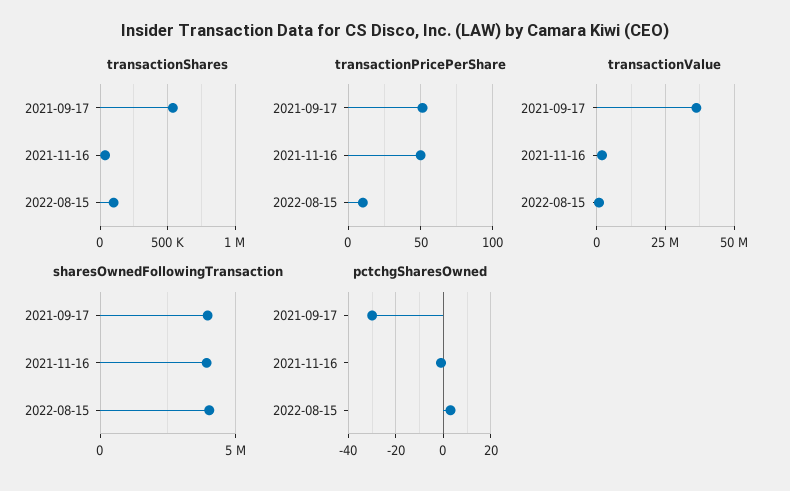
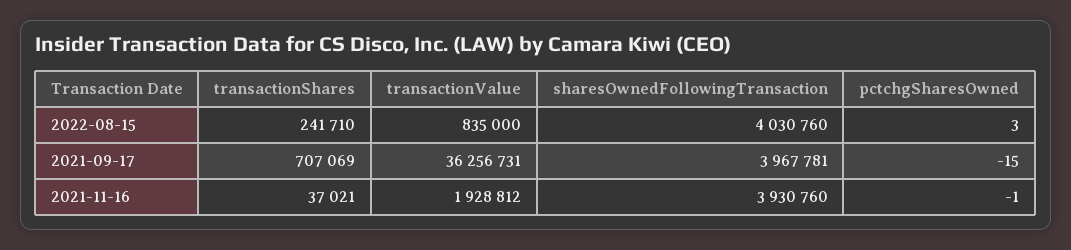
  {
    "transactionShares": {
-     "2021-09-17": 550000,
+     "2021-09-17": 707069,
      "2021-11-16": 37021,
-     "2022-08-15": 100000
+     "2022-08-15": 241710
    },
-   "transactionPricePerShare": {
-     "2021-09-17": 50,
-     "2021-11-16": 50,
-     "2022-08-15": 10
-   },
    "transactionValue": {
      "2021-09-17": 36256731,
      "2021-11-16": 1928812,
      "2022-08-15": 835000
    },
    "sharesOwnedFollowingTransaction": {
      "2021-09-17": 3967781,
      "2021-11-16": 3930760,
      "2022-08-15": 4030760
    },
    "pctchgSharesOwned": {
-     "2021-09-17": -30,
+     "2021-09-17": -15,
      "2021-11-16": -1,
      "2022-08-15": 3
    }
  }

